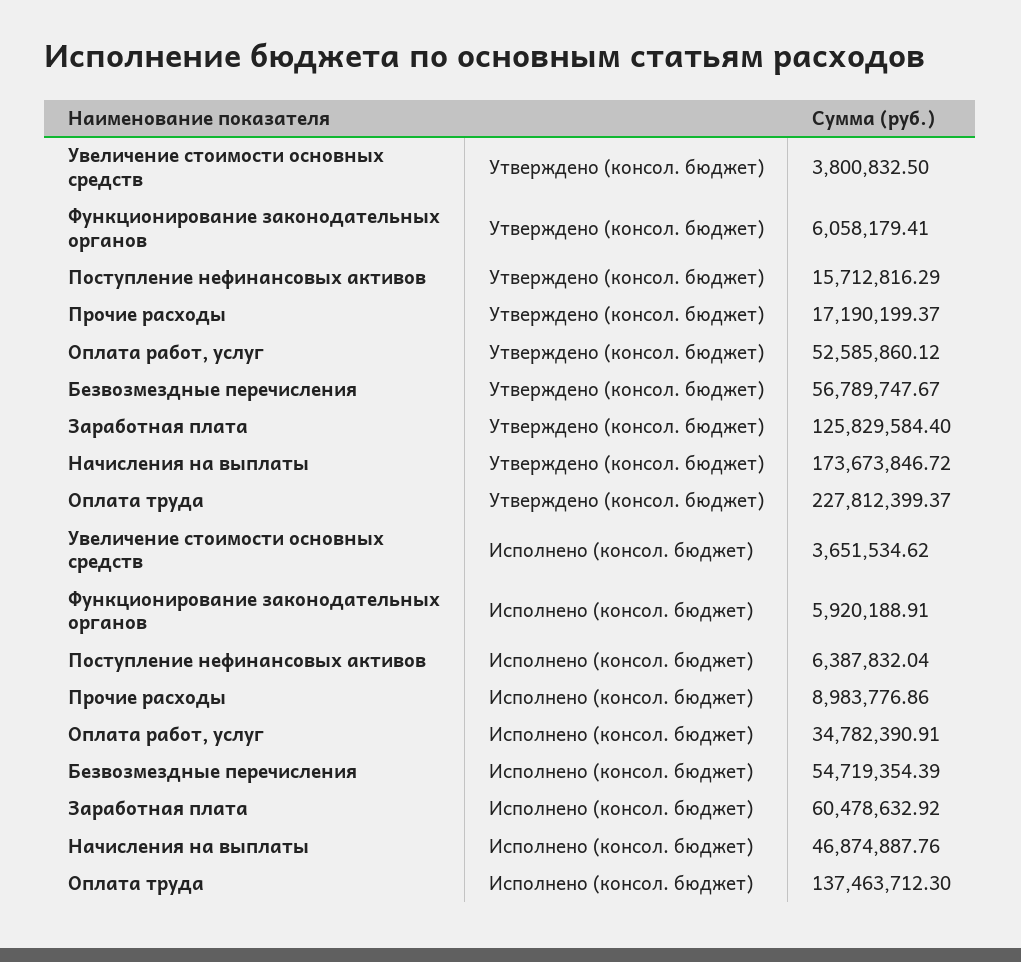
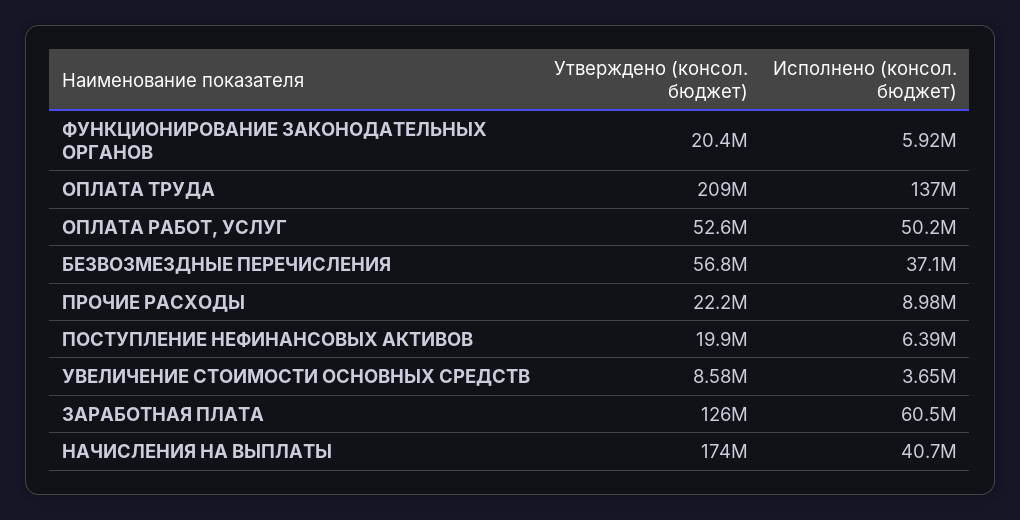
  {
    "Увеличение стоимости основных средств": {
-     "Утверждено (консол. бюджет)": 3800832.5,
+     "Утверждено (консол. бюджет)": 8580000,
      "Исполнено (консол. бюджет)": 3651534.62
    },
    "Функционирование законодательных органов": {
-     "Утверждено (консол. бюджет)": 6058179.41,
+     "Утверждено (консол. бюджет)": 20400000,
      "Исполнено (консол. бюджет)": 5920188.91
    },
    "Поступление нефинансовых активов": {
-     "Утверждено (консол. бюджет)": 15712816.29,
+     "Утверждено (консол. бюджет)": 19900000,
      "Исполнено (консол. бюджет)": 6387832.04
    },
    "Прочие расходы": {
-     "Утверждено (консол. бюджет)": 17190199.37,
+     "Утверждено (консол. бюджет)": 22200000,
      "Исполнено (консол. бюджет)": 8983776.86
    },
    "Оплата работ, услуг": {
      "Утверждено (консол. бюджет)": 52585860.12,
-     "Исполнено (консол. бюджет)": 34782390.91
+     "Исполнено (консол. бюджет)": 50200000
    },
    "Безвозмездные перечисления": {
      "Утверждено (консол. бюджет)": 56789747.67,
-     "Исполнено (консол. бюджет)": 54719354.39
+     "Исполнено (консол. бюджет)": 37100000
    },
    "Заработная плата": {
      "Утверждено (консол. бюджет)": 125829584.4,
      "Исполнено (консол. бюджет)": 60478632.92
    },
    "Начисления на выплаты": {
      "Утверждено (консол. бюджет)": 173673846.72,
-     "Исполнено (консол. бюджет)": 46874887.76
+     "Исполнено (консол. бюджет)": 40700000
    },
    "Оплата труда": {
-     "Утверждено (консол. бюджет)": 227812399.37,
+     "Утверждено (консол. бюджет)": 209000000,
      "Исполнено (консол. бюджет)": 137463712.3
    }
  }

